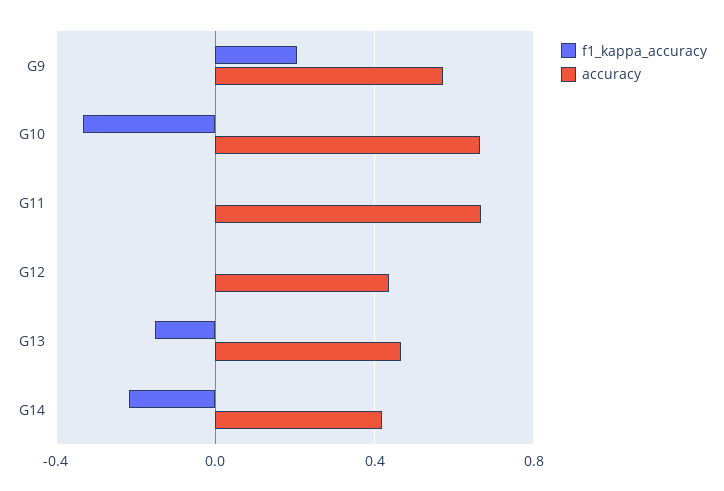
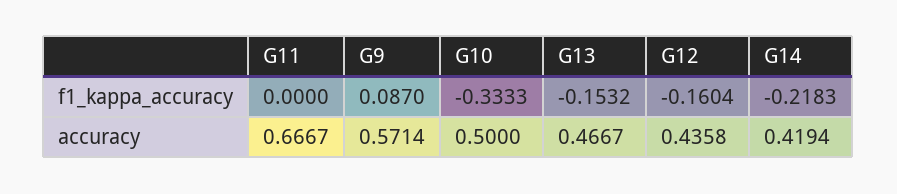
  {
    "f1_kappa_accuracy": {
-     "G9": 0.2,
+     "G9": 0.087,
      "G10": -0.3333,
      "G11": 0,
-     "G12": 0,
+     "G12": -0.1604,
      "G13": -0.1532,
      "G14": -0.2183
    },
    "accuracy": {
      "G9": 0.5714,
-     "G10": 0.65,
+     "G10": 0.5,
      "G11": 0.6667,
      "G12": 0.4358,
      "G13": 0.4667,
      "G14": 0.4194
    }
  }

